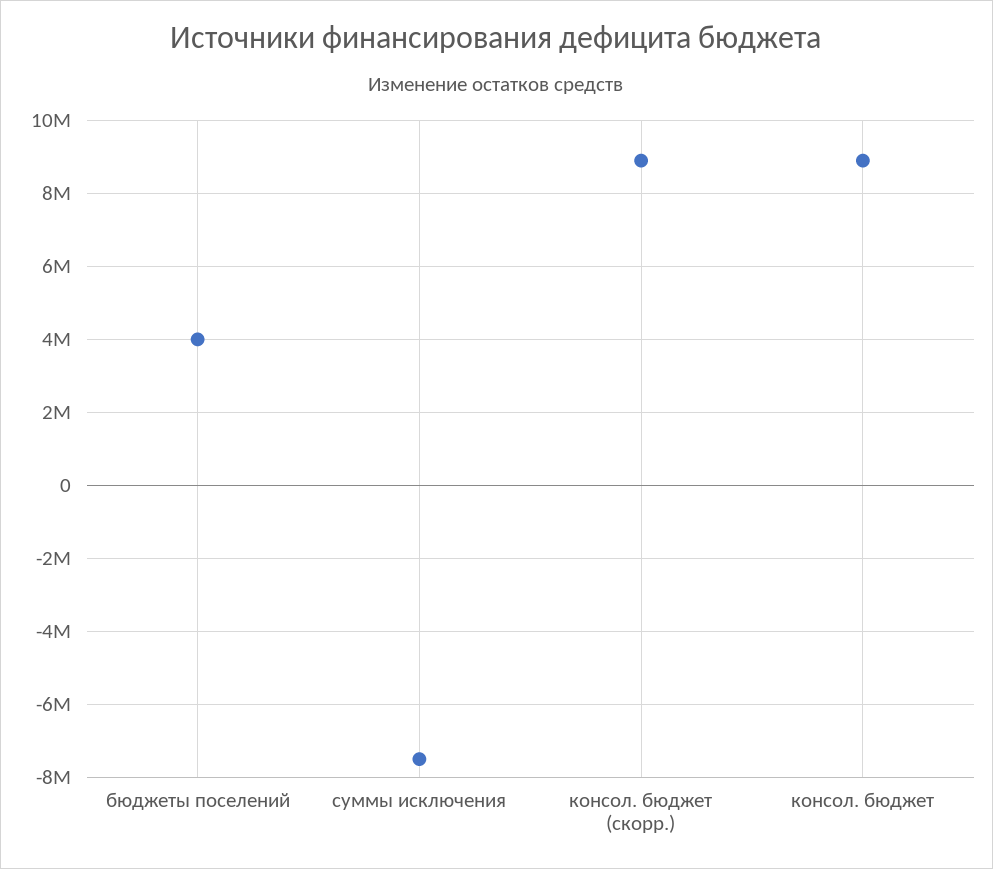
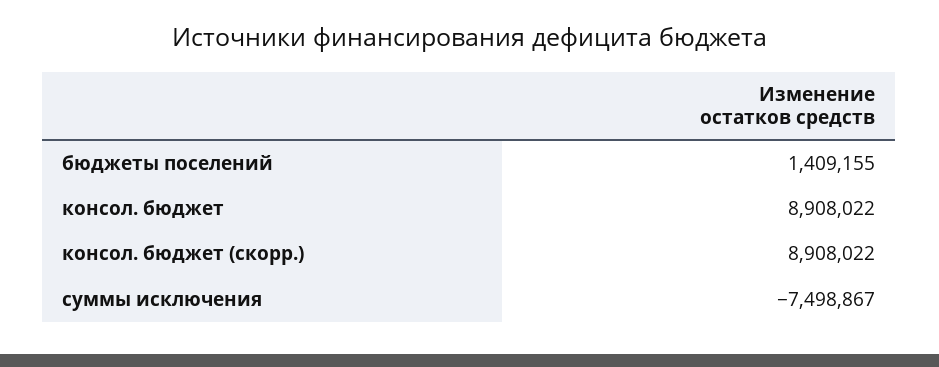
  {
-   "бюджеты поселений": 4000000,
+   "бюджеты поселений": 1409155,
    "суммы исключения": -7498867,
    "консол. бюджет (скорр.)": 8908022,
    "консол. бюджет": 8908022
  }

